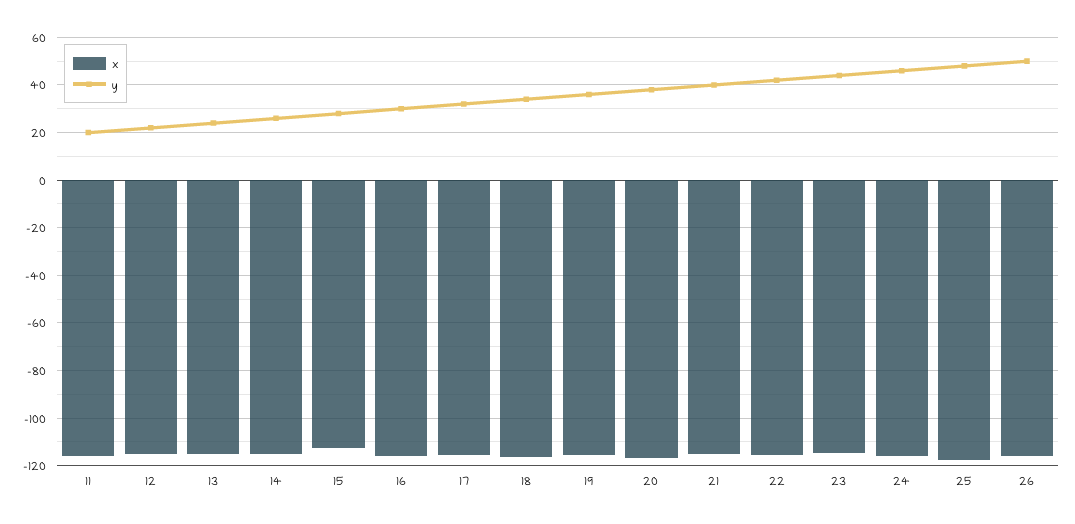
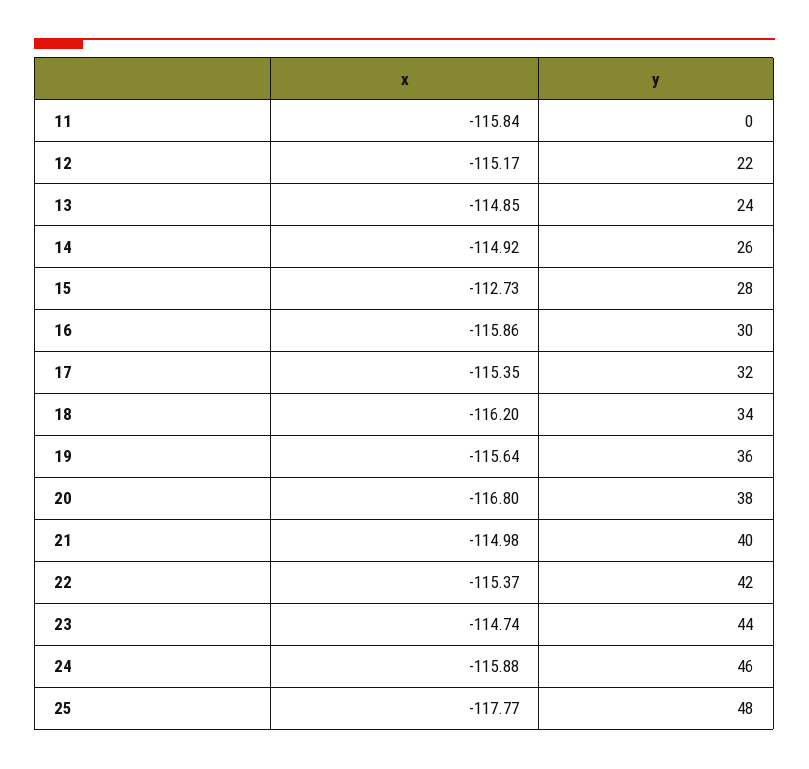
  {
    "x": {
      "11": -115.84,
      "12": -115.17,
      "13": -114.85,
      "14": -114.92,
      "15": -112.73,
      "16": -115.86,
      "17": -115.35,
      "18": -116.2,
      "19": -115.64,
      "20": -116.8,
      "21": -114.98,
      "22": -115.37,
      "23": -114.74,
      "24": -115.88,
-     "25": -117.77,
+     "25": -117.77
-     "26": -115
    },
    "y": {
-     "11": 20,
+     "11": 0,
      "12": 22,
      "13": 24,
      "14": 26,
      "15": 28,
      "16": 30,
      "17": 32,
      "18": 34,
      "19": 36,
      "20": 38,
      "21": 40,
      "22": 42,
      "23": 44,
      "24": 46,
-     "25": 48,
+     "25": 48
-     "26": 50
    }
  }

